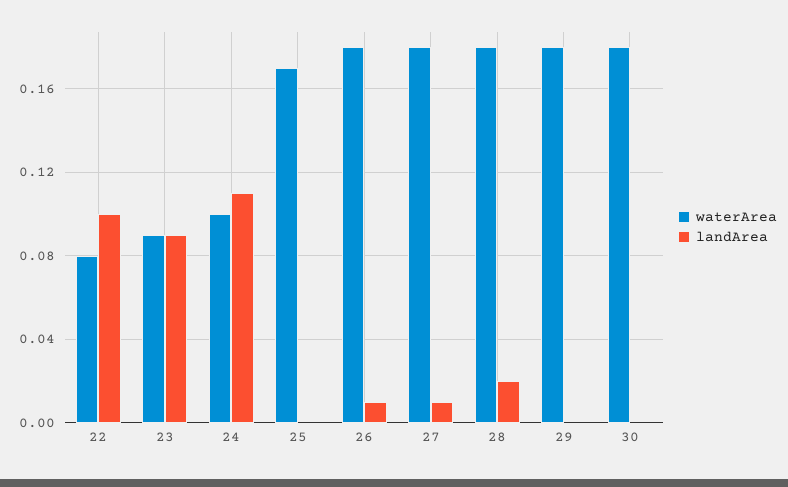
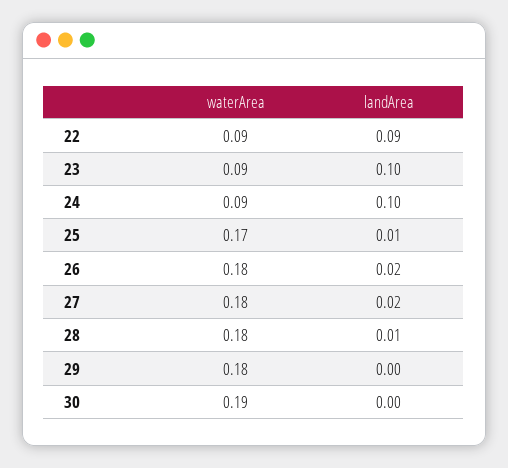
  {
    "waterArea": {
-     "22": 0.08,
+     "22": 0.09,
      "23": 0.09,
-     "24": 0.1,
+     "24": 0.09,
      "25": 0.17,
      "26": 0.18,
      "27": 0.18,
      "28": 0.18,
      "29": 0.18,
-     "30": 0.18
+     "30": 0.19
    },
    "landArea": {
-     "22": 0.1,
+     "22": 0.09,
-     "23": 0.09,
+     "23": 0.1,
-     "24": 0.11,
+     "24": 0.1,
-     "25": 0,
+     "25": 0.01,
-     "26": 0.01,
+     "26": 0.02,
-     "27": 0.01,
+     "27": 0.02,
-     "28": 0.02,
+     "28": 0.01,
      "29": 0,
      "30": 0
    }
  }

